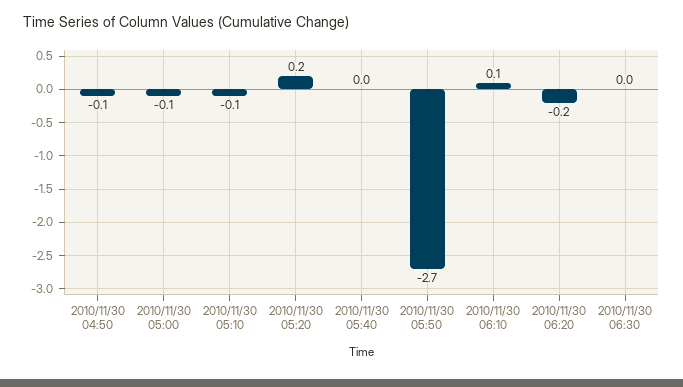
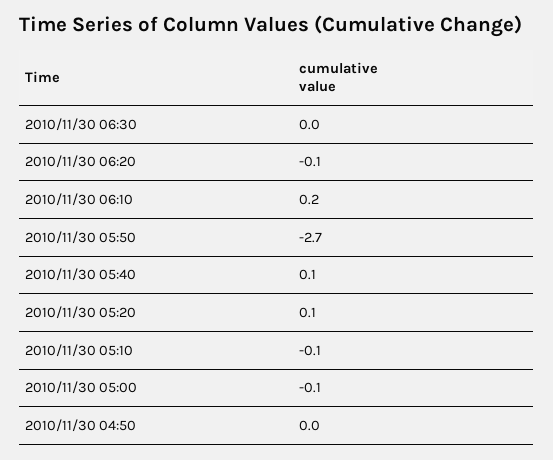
  {
-   "2010/11/30 04:50": -0.1,
+   "2010/11/30 04:50": 0,
    "2010/11/30 05:00": -0.1,
    "2010/11/30 05:10": -0.1,
-   "2010/11/30 05:20": 0.2,
+   "2010/11/30 05:20": 0.1,
-   "2010/11/30 05:40": 0,
+   "2010/11/30 05:40": 0.1,
    "2010/11/30 05:50": -2.7,
-   "2010/11/30 06:10": 0.1,
+   "2010/11/30 06:10": 0.2,
-   "2010/11/30 06:20": -0.2,
+   "2010/11/30 06:20": -0.1,
    "2010/11/30 06:30": 0
  }

